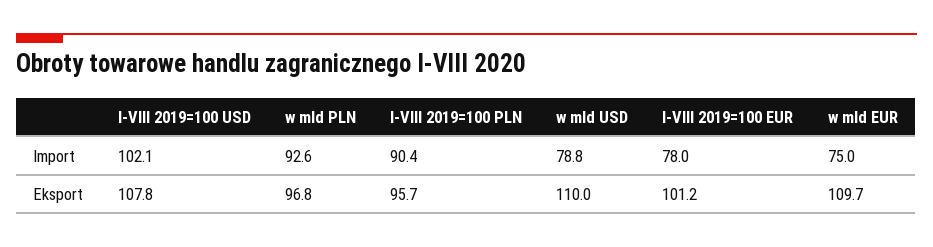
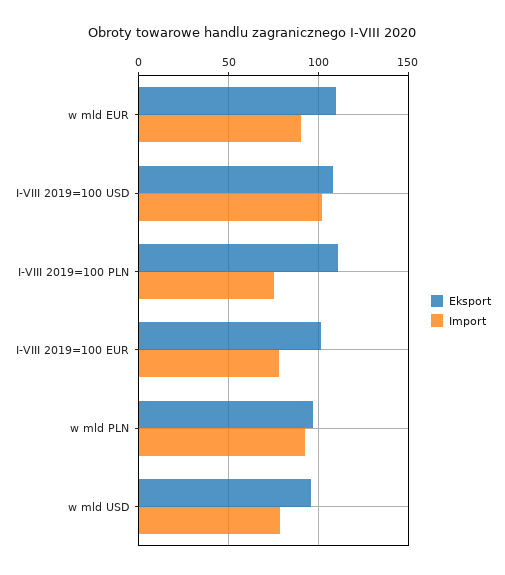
  {
    "Import": {
      "I-VIII 2019=100 USD": 102.1,
      "w mld PLN": 92.6,
-     "I-VIII 2019=100 PLN": 90.4,
+     "I-VIII 2019=100 PLN": 75,
      "w mld USD": 78.8,
      "I-VIII 2019=100 EUR": 78,
-     "w mld EUR": 75
+     "w mld EUR": 90
    },
    "Eksport": {
      "I-VIII 2019=100 USD": 107.8,
      "w mld PLN": 96.8,
-     "I-VIII 2019=100 PLN": 95.7,
+     "I-VIII 2019=100 PLN": 110,
-     "w mld USD": 110,
+     "w mld USD": 95,
      "I-VIII 2019=100 EUR": 101.2,
      "w mld EUR": 109.7
    }
  }

